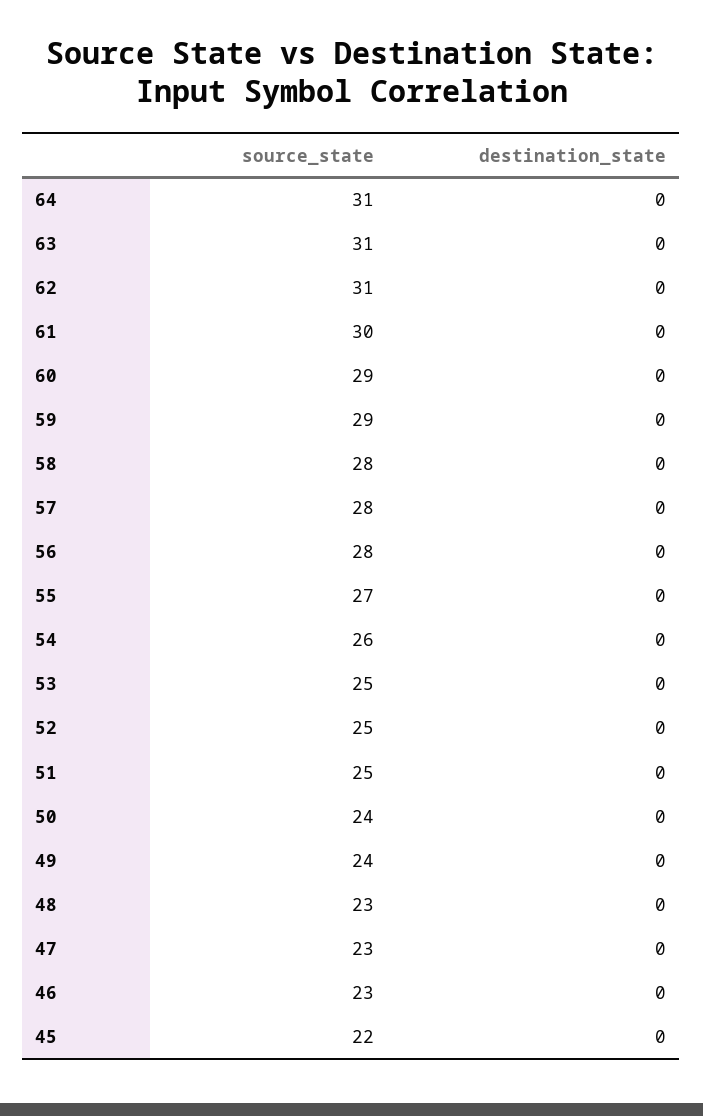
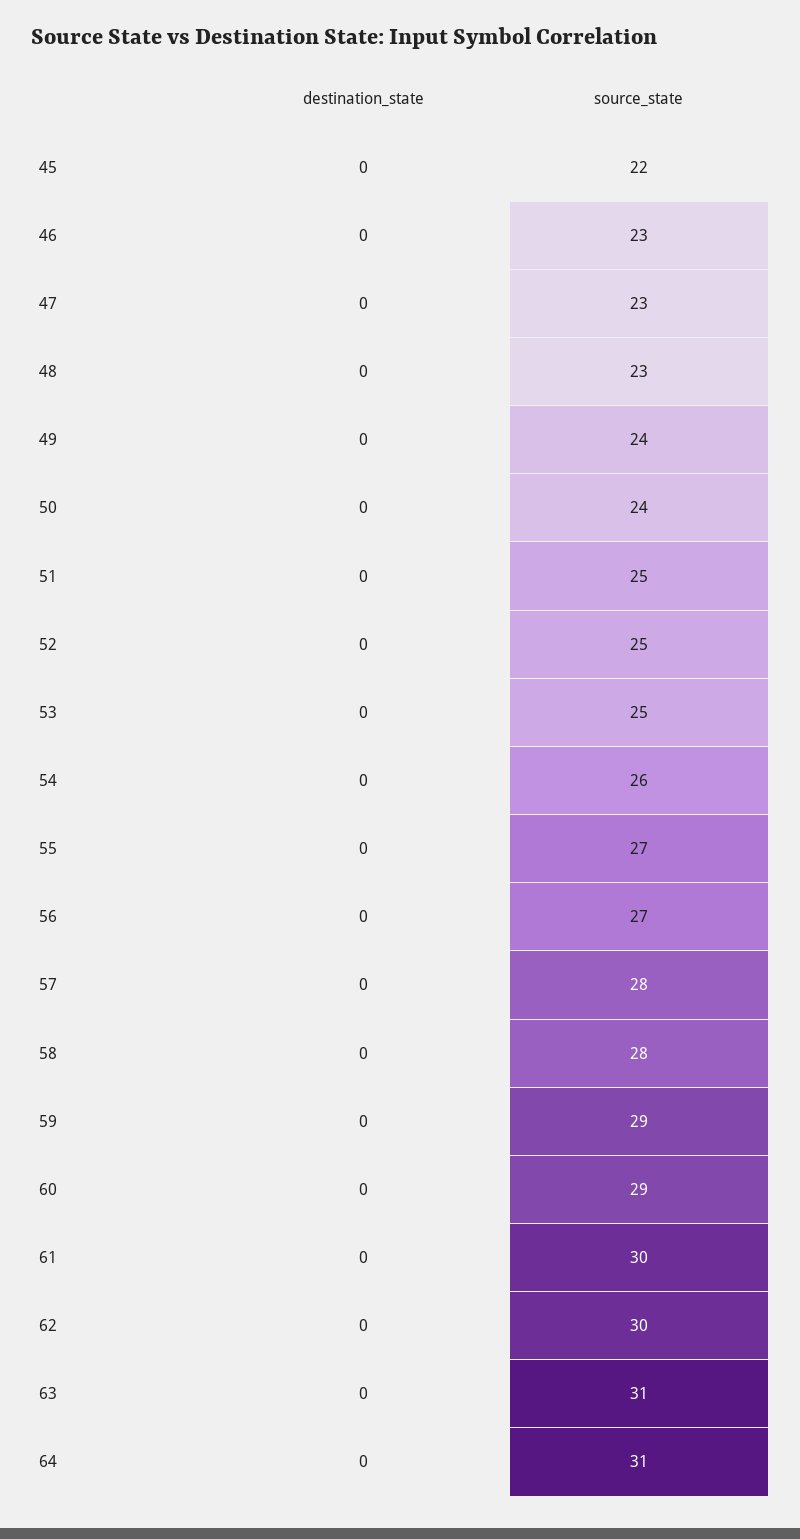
  {
    "source_state": {
      "64": 31,
      "63": 31,
-     "62": 31,
+     "62": 30,
      "61": 30,
      "60": 29,
      "59": 29,
      "58": 28,
      "57": 28,
-     "56": 28,
+     "56": 27,
      "55": 27,
      "54": 26,
      "53": 25,
      "52": 25,
      "51": 25,
      "50": 24,
      "49": 24,
      "48": 23,
      "47": 23,
      "46": 23,
      "45": 22
    },
    "destination_state": {
      "64": 0,
      "63": 0,
      "62": 0,
      "61": 0,
      "60": 0,
      "59": 0,
      "58": 0,
      "57": 0,
      "56": 0,
      "55": 0,
      "54": 0,
      "53": 0,
      "52": 0,
      "51": 0,
      "50": 0,
      "49": 0,
      "48": 0,
      "47": 0,
      "46": 0,
      "45": 0
    }
  }

